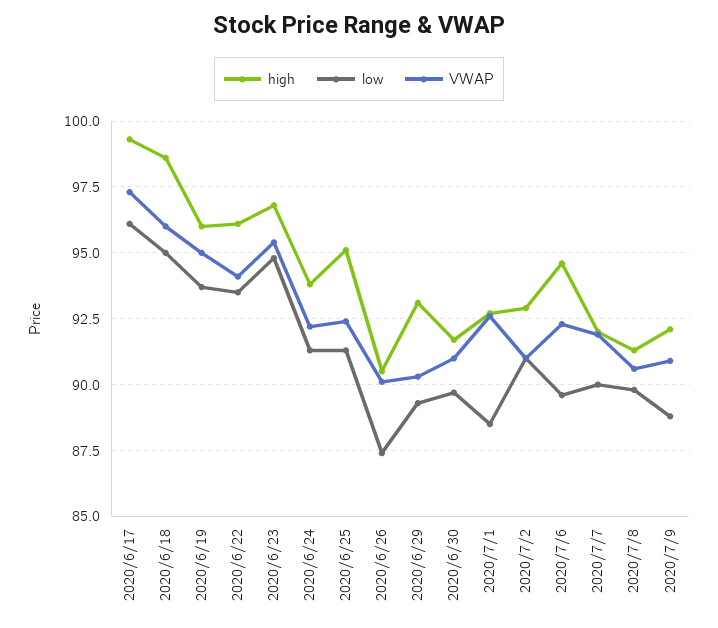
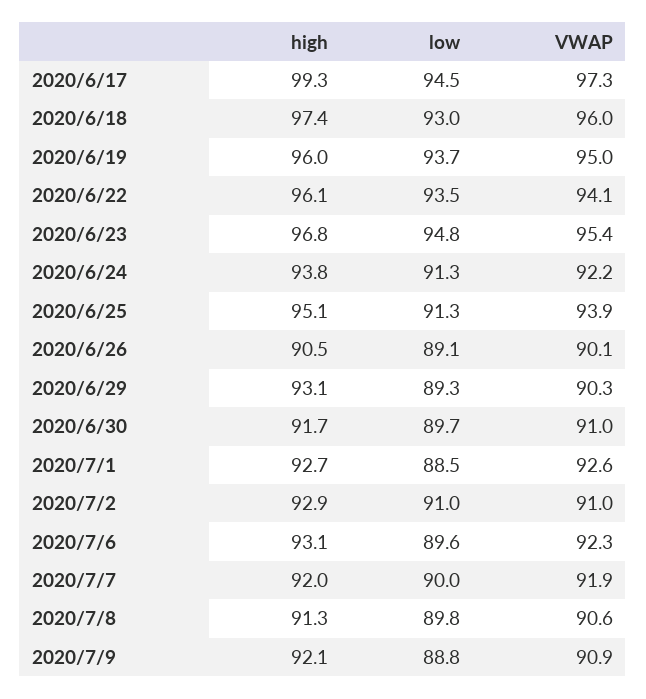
  {
    "high": {
      "2020/6/17": 99.3,
-     "2020/6/18": 98.5,
+     "2020/6/18": 97.4,
      "2020/6/19": 96,
      "2020/6/22": 96.1,
      "2020/6/23": 96.8,
      "2020/6/24": 93.8,
      "2020/6/25": 95.1,
      "2020/6/26": 90.5,
      "2020/6/29": 93.1,
      "2020/6/30": 91.7,
      "2020/7/1": 92.7,
      "2020/7/2": 92.9,
-     "2020/7/6": 94.5,
+     "2020/7/6": 93.1,
      "2020/7/7": 92,
      "2020/7/8": 91.3,
      "2020/7/9": 92.1
    },
    "low": {
-     "2020/6/17": 96,
+     "2020/6/17": 94.5,
-     "2020/6/18": 95,
+     "2020/6/18": 93,
      "2020/6/19": 93.7,
      "2020/6/22": 93.5,
      "2020/6/23": 94.8,
      "2020/6/24": 91.3,
      "2020/6/25": 91.3,
-     "2020/6/26": 87.5,
+     "2020/6/26": 89.1,
      "2020/6/29": 89.3,
      "2020/6/30": 89.7,
      "2020/7/1": 88.5,
      "2020/7/2": 91,
      "2020/7/6": 89.6,
      "2020/7/7": 90,
      "2020/7/8": 89.8,
      "2020/7/9": 88.8
    },
    "VWAP": {
      "2020/6/17": 97.3,
      "2020/6/18": 96,
      "2020/6/19": 95,
      "2020/6/22": 94.1,
      "2020/6/23": 95.4,
      "2020/6/24": 92.2,
-     "2020/6/25": 92.5,
+     "2020/6/25": 93.9,
      "2020/6/26": 90.1,
      "2020/6/29": 90.3,
      "2020/6/30": 91,
      "2020/7/1": 92.6,
      "2020/7/2": 91,
      "2020/7/6": 92.3,
      "2020/7/7": 91.9,
      "2020/7/8": 90.6,
      "2020/7/9": 90.9
    }
  }

